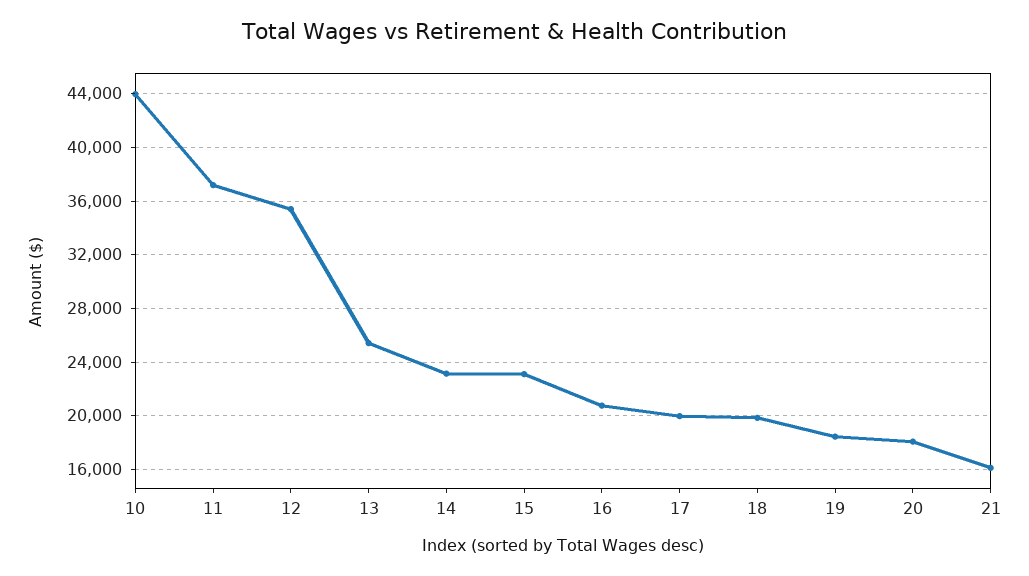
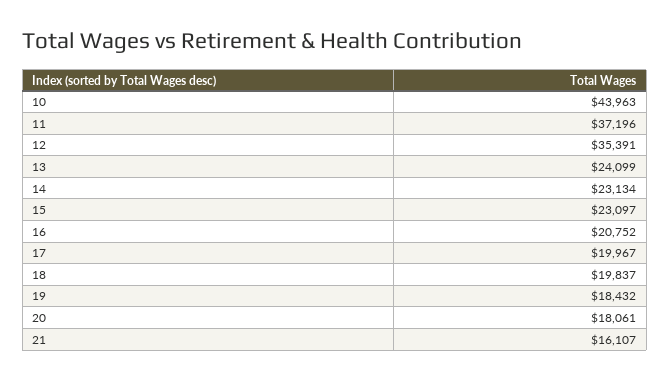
  {
    "10": 43963,
    "11": 37196,
    "12": 35391,
-   "13": 25500,
+   "13": 24099,
    "14": 23134,
    "15": 23097,
    "16": 20752,
    "17": 19967,
    "18": 19837,
    "19": 18432,
    "20": 18061,
    "21": 16107
  }

